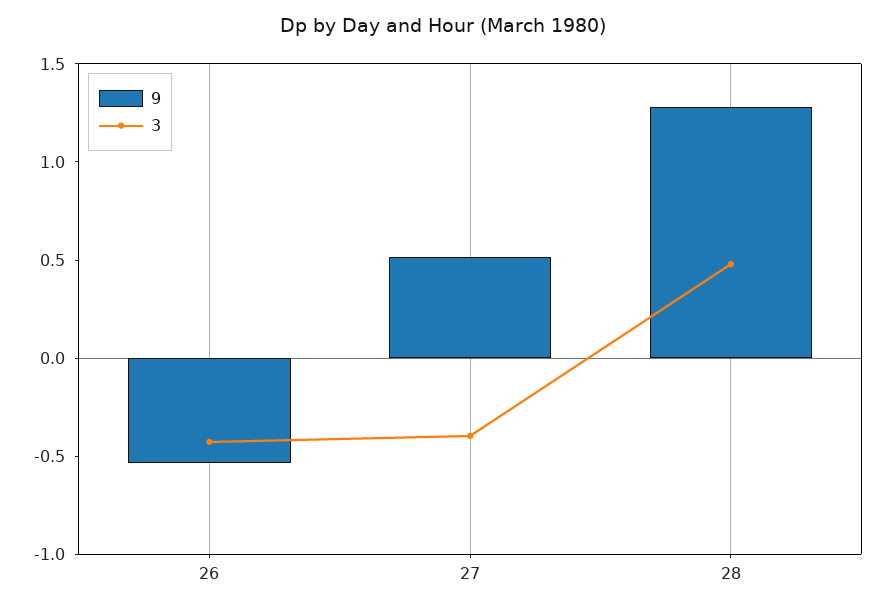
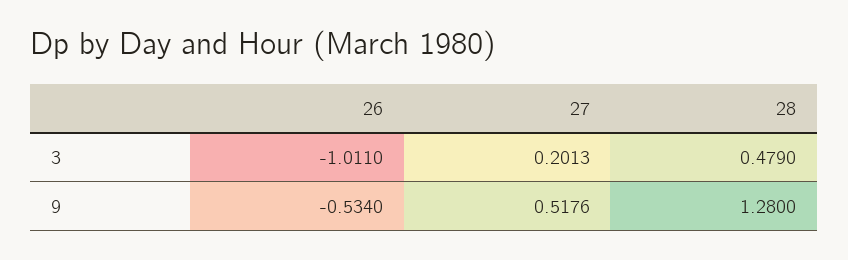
  {
    "9": {
      "26": -0.534,
      "27": 0.5176,
      "28": 1.28
    },
    "3": {
-     "26": -0.4,
+     "26": -1.011,
-     "27": -0.4,
+     "27": 0.2013,
      "28": 0.479
    }
  }

